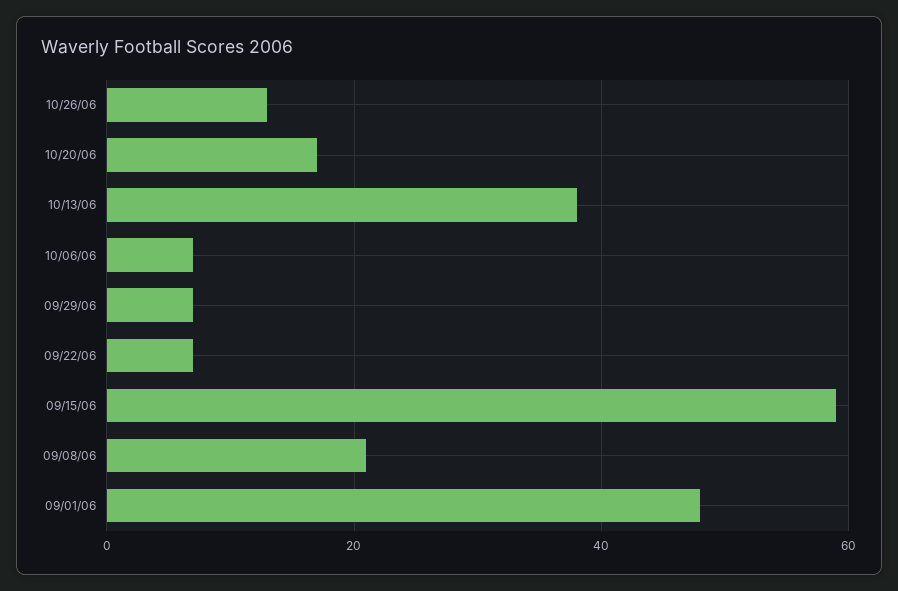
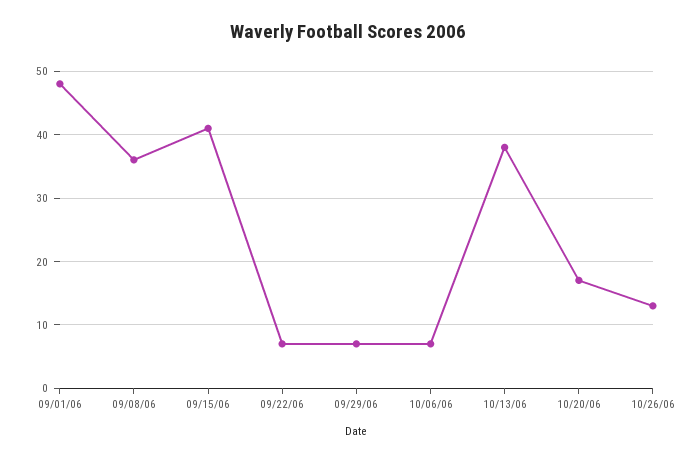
  {
    "10/26/06": 13,
    "10/20/06": 17,
    "10/13/06": 38,
    "10/06/06": 7,
    "09/29/06": 7,
    "09/22/06": 7,
-   "09/15/06": 60,
+   "09/15/06": 41,
-   "09/08/06": 20,
+   "09/08/06": 36,
    "09/01/06": 48
  }

